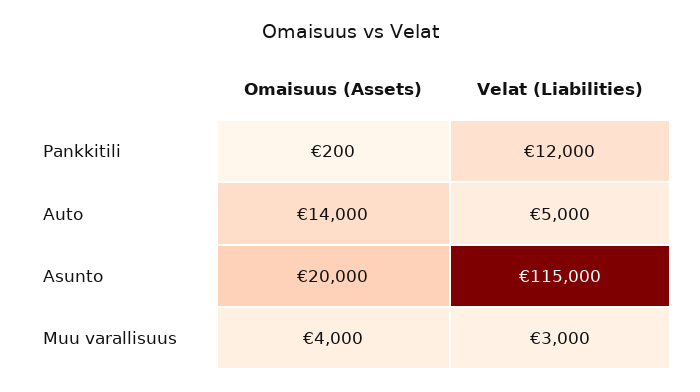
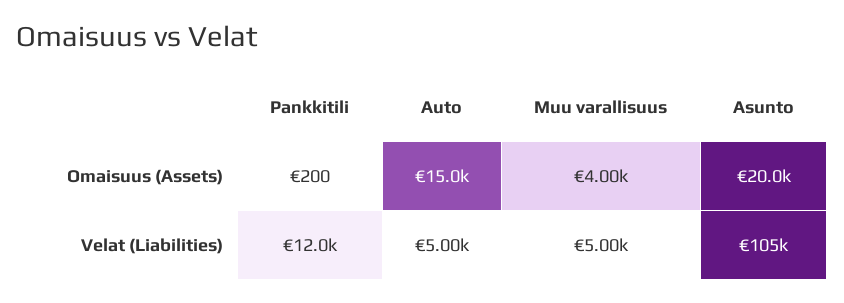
  {
    "Omaisuus (Assets)": {
      "Pankkitili": 200,
-     "Auto": 14000,
+     "Auto": 15000,
      "Asunto": 20000,
      "Muu varallisuus": 4000
    },
    "Velat (Liabilities)": {
      "Pankkitili": 12000,
      "Auto": 5000,
-     "Asunto": 115000,
+     "Asunto": 105000,
-     "Muu varallisuus": 3000
+     "Muu varallisuus": 5000
    }
  }

